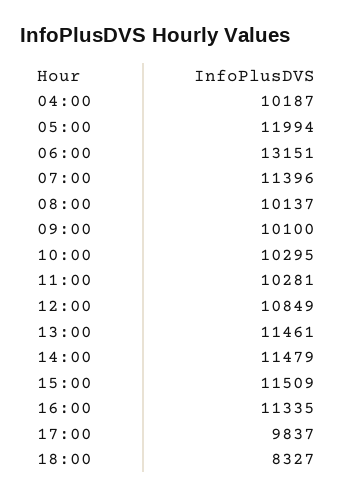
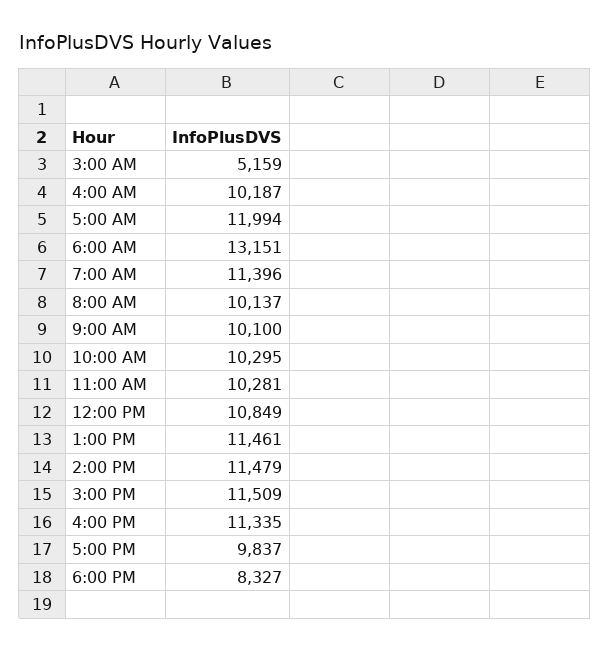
  {
    "04:00": 10187,
    "05:00": 11994,
    "06:00": 13151,
    "07:00": 11396,
    "08:00": 10137,
    "09:00": 10100,
    "10:00": 10295,
    "11:00": 10281,
    "12:00": 10849,
    "13:00": 11461,
    "14:00": 11479,
    "15:00": 11509,
    "16:00": 11335,
    "17:00": 9837,
-   "18:00": 8327
+   "18:00": 8327,
+   "3:00 AM": 5159
  }

